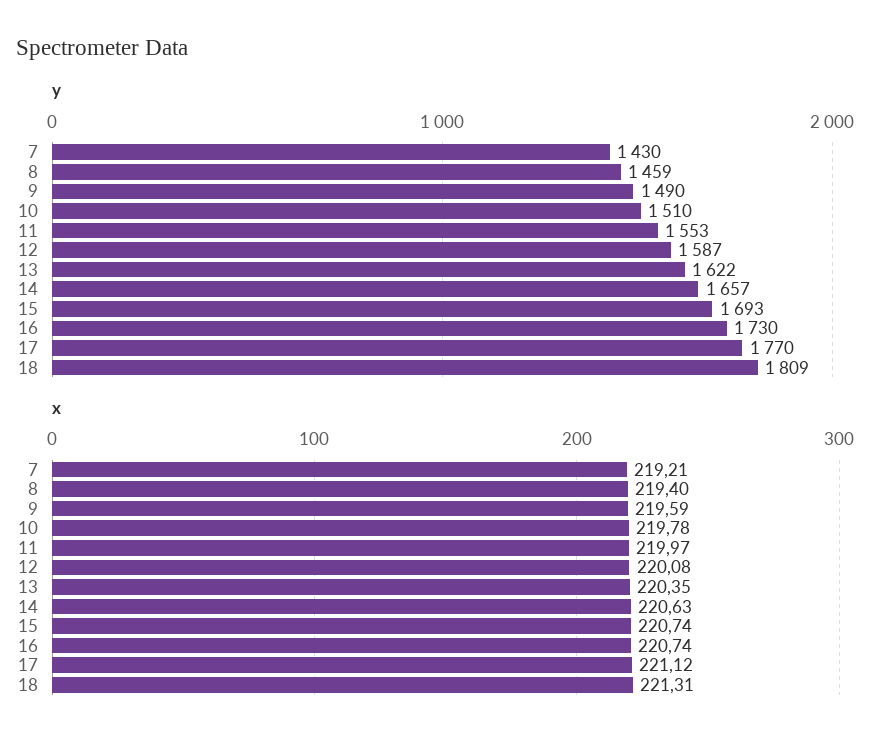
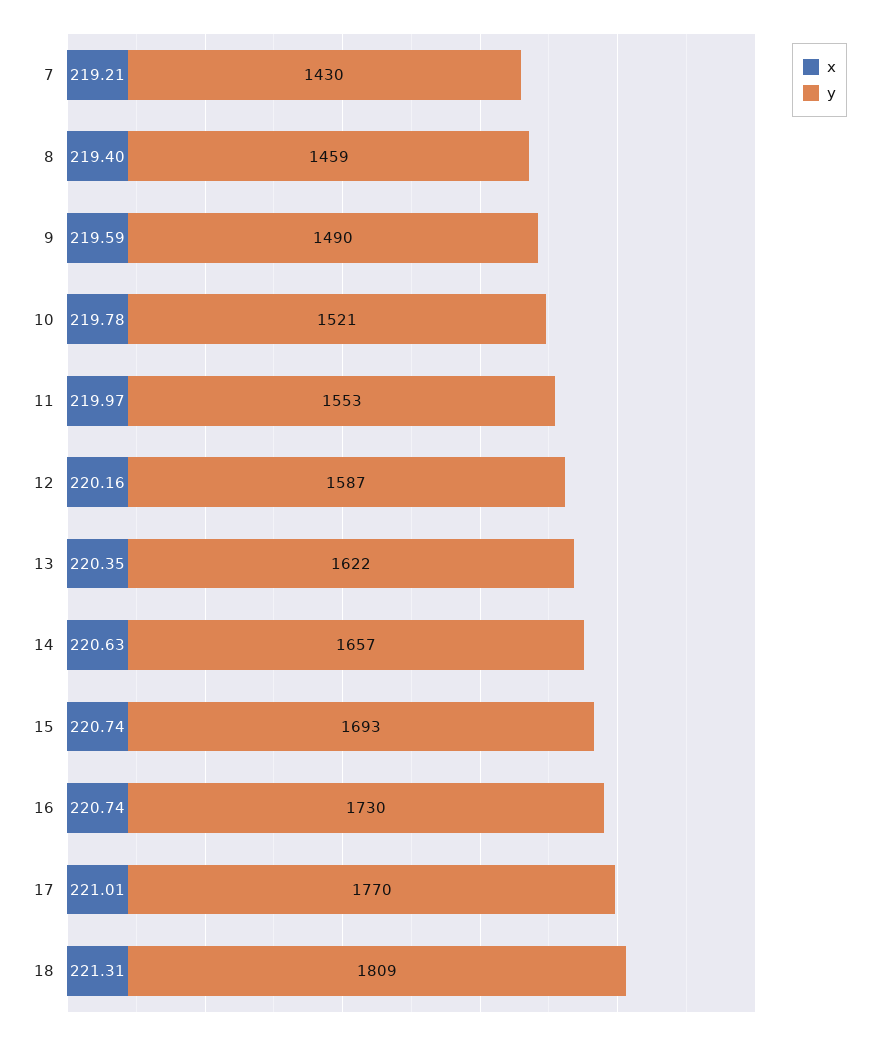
  {
    "y": {
      "7": 1430,
      "8": 1459,
      "9": 1490,
-     "10": 1510,
+     "10": 1521,
      "11": 1553,
      "12": 1587,
      "13": 1622,
      "14": 1657,
      "15": 1693,
      "16": 1730,
      "17": 1770,
      "18": 1809
    },
    "x": {
      "7": 219.21,
      "8": 219.4,
      "9": 219.59,
      "10": 219.78,
      "11": 219.97,
-     "12": 220.08,
+     "12": 220.16,
      "13": 220.35,
      "14": 220.63,
      "15": 220.74,
      "16": 220.74,
-     "17": 221.12,
+     "17": 221.01,
      "18": 221.31
    }
  }

